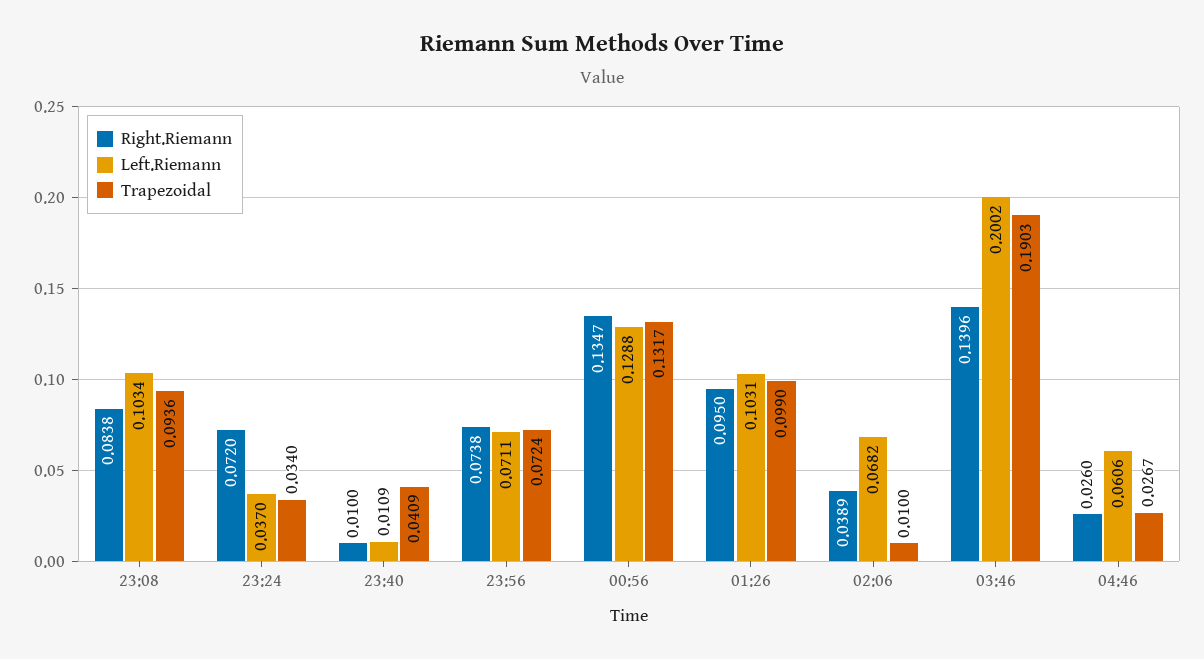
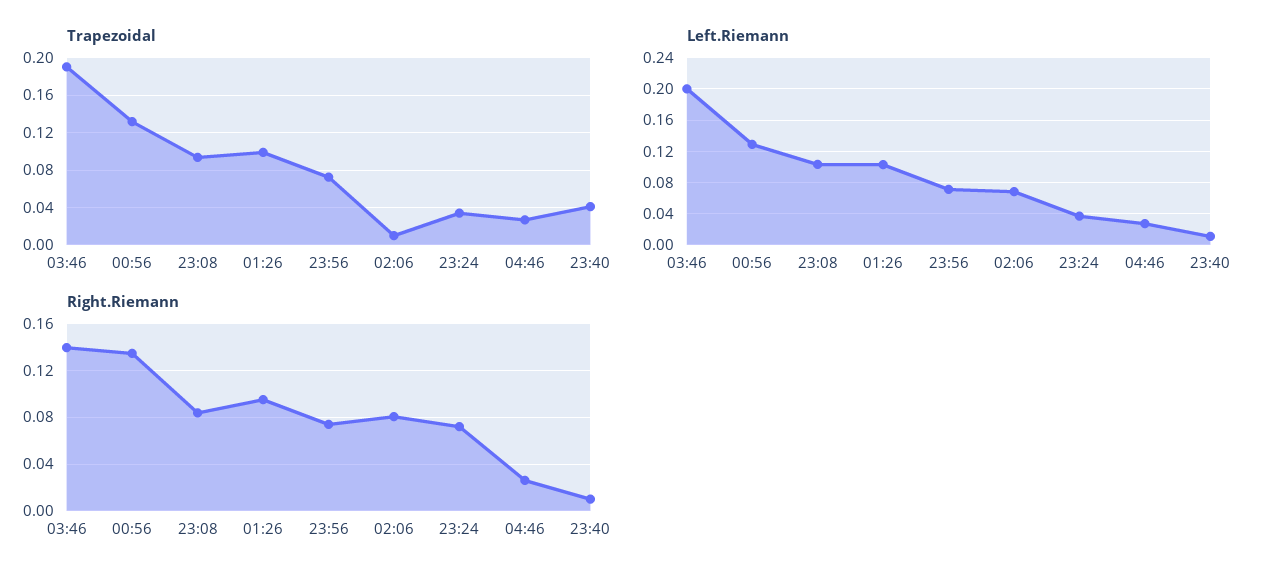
  {
    "Right.Riemann": {
      "23:08": 0.0838,
      "23:24": 0.072,
      "23:40": 0.01,
      "23:56": 0.0738,
      "00:56": 0.1347,
      "01:26": 0.095,
-     "02:06": 0.0389,
+     "02:06": 0.08,
      "03:46": 0.1396,
      "04:46": 0.026
    },
    "Left.Riemann": {
      "23:08": 0.1034,
      "23:24": 0.037,
      "23:40": 0.0109,
      "23:56": 0.0711,
      "00:56": 0.1288,
      "01:26": 0.1031,
      "02:06": 0.0682,
      "03:46": 0.2002,
-     "04:46": 0.0606
+     "04:46": 0.03
    },
    "Trapezoidal": {
      "23:08": 0.0936,
      "23:24": 0.034,
      "23:40": 0.0409,
      "23:56": 0.0724,
      "00:56": 0.1317,
      "01:26": 0.099,
      "02:06": 0.01,
      "03:46": 0.1903,
      "04:46": 0.0267
    }
  }

